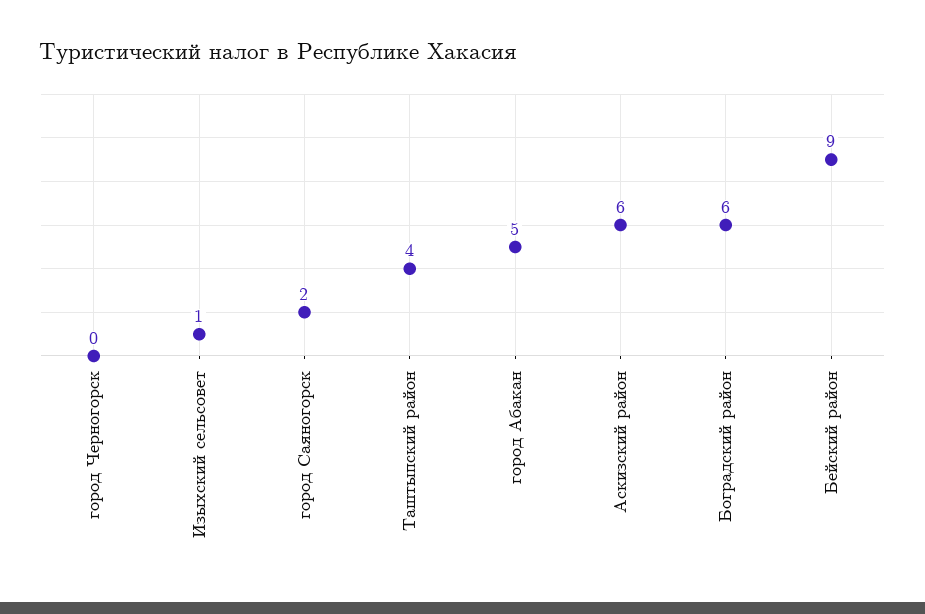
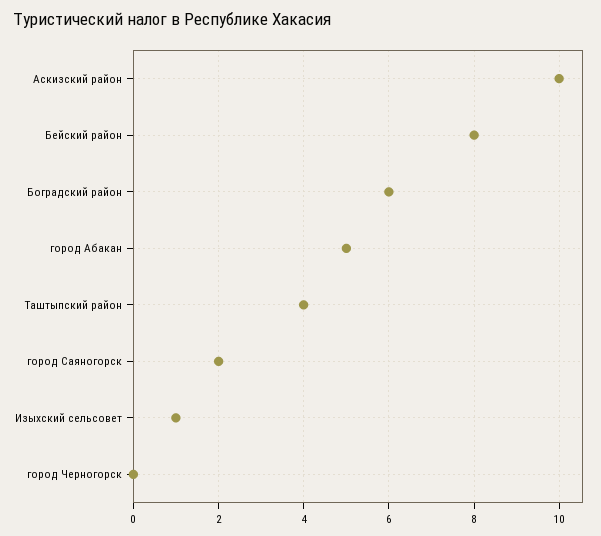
  {
    "город Черногорск": 0,
    "Изыхский сельсовет": 1,
    "город Саяногорск": 2,
    "Таштыпский район": 4,
    "город Абакан": 5,
-   "Аскизский район": 6,
+   "Аскизский район": 10,
    "Боградский район": 6,
-   "Бейский район": 9
+   "Бейский район": 8
  }

